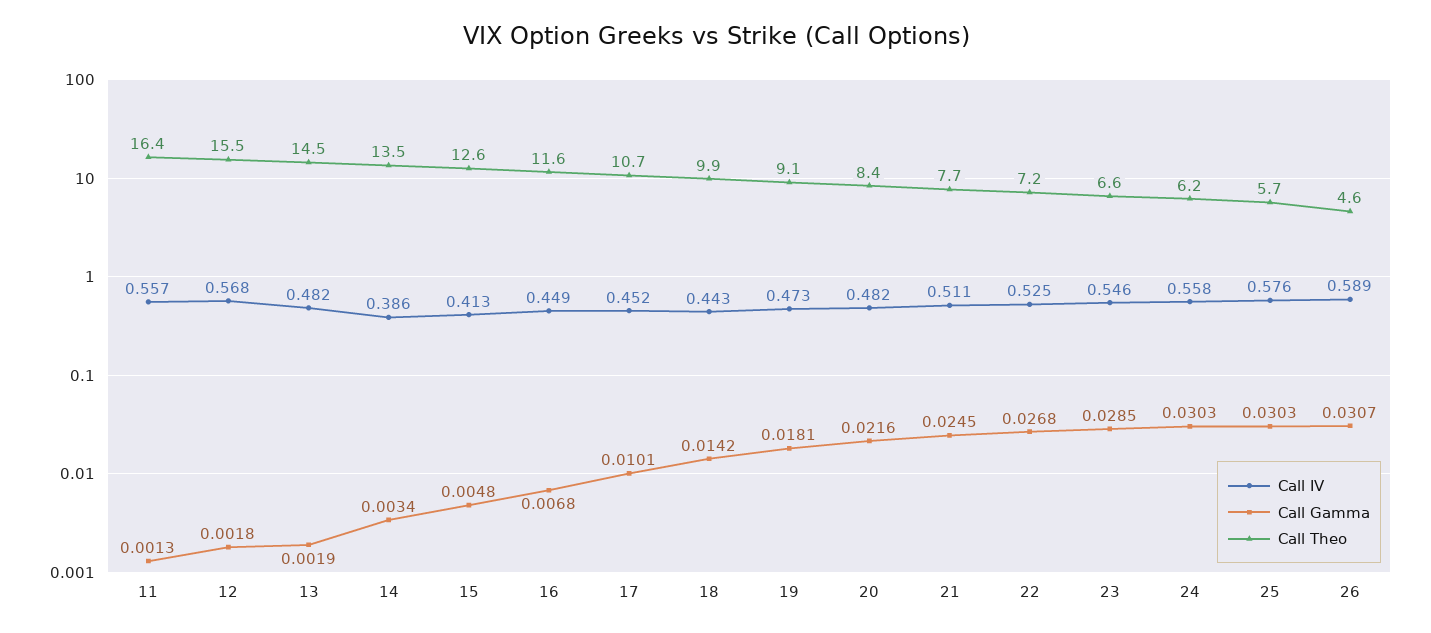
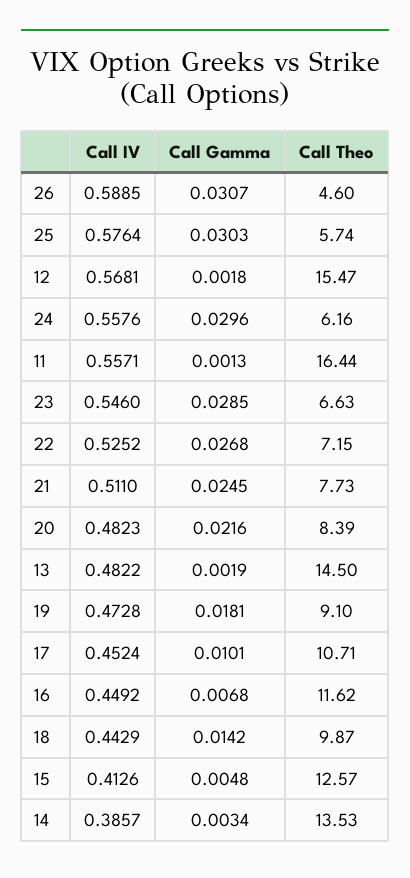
  {
    "Call IV": {
      "11": 0.5571,
      "12": 0.5681,
      "13": 0.4822,
      "14": 0.3857,
      "15": 0.4126,
      "16": 0.4492,
      "17": 0.4524,
      "18": 0.4429,
      "19": 0.4728,
      "20": 0.4823,
      "21": 0.511,
      "22": 0.5252,
      "23": 0.546,
      "24": 0.5576,
      "25": 0.5764,
      "26": 0.5885
    },
    "Call Gamma": {
      "11": 0.0013,
      "12": 0.0018,
      "13": 0.0019,
      "14": 0.0034,
      "15": 0.0048,
      "16": 0.0068,
      "17": 0.0101,
      "18": 0.0142,
      "19": 0.0181,
      "20": 0.0216,
      "21": 0.0245,
      "22": 0.0268,
      "23": 0.0285,
-     "24": 0.0303,
+     "24": 0.0296,
      "25": 0.0303,
      "26": 0.0307
    },
    "Call Theo": {
      "11": 16.44,
      "12": 15.47,
      "13": 14.5,
      "14": 13.53,
      "15": 12.57,
      "16": 11.62,
      "17": 10.71,
      "18": 9.87,
      "19": 9.1,
      "20": 8.39,
      "21": 7.73,
      "22": 7.15,
      "23": 6.63,
      "24": 6.16,
      "25": 5.74,
      "26": 4.6
    }
  }

